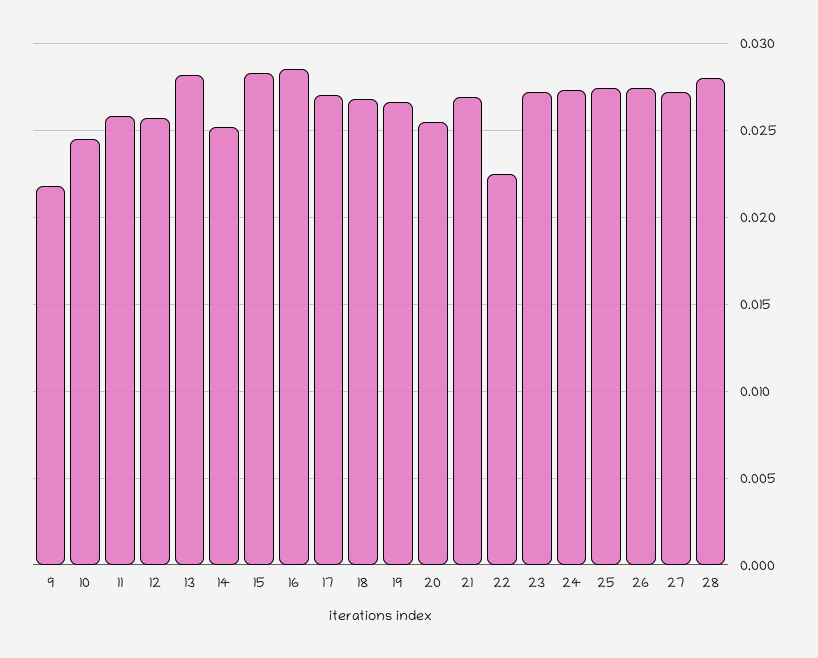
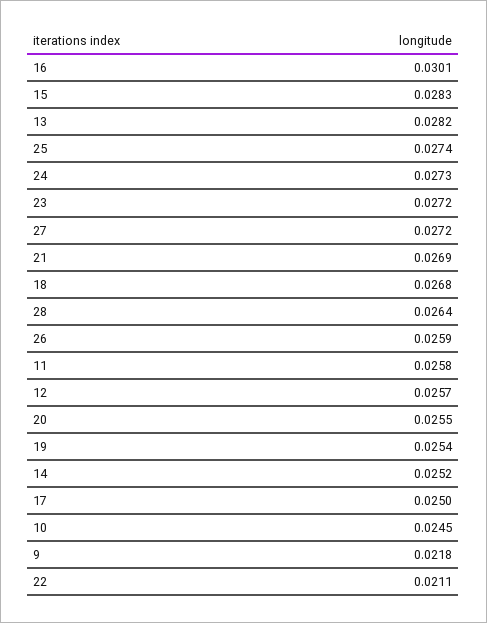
  {
    "9": 0.0218,
    "10": 0.0245,
    "11": 0.0258,
    "12": 0.0257,
    "13": 0.0282,
    "14": 0.0252,
    "15": 0.0283,
-   "16": 0.0285,
+   "16": 0.0301,
-   "17": 0.027,
+   "17": 0.025,
    "18": 0.0268,
-   "19": 0.0265,
+   "19": 0.0254,
    "20": 0.0255,
    "21": 0.0269,
-   "22": 0.0225,
+   "22": 0.0211,
    "23": 0.0272,
    "24": 0.0273,
    "25": 0.0274,
-   "26": 0.0275,
+   "26": 0.0259,
    "27": 0.0272,
-   "28": 0.028
+   "28": 0.0264
  }

